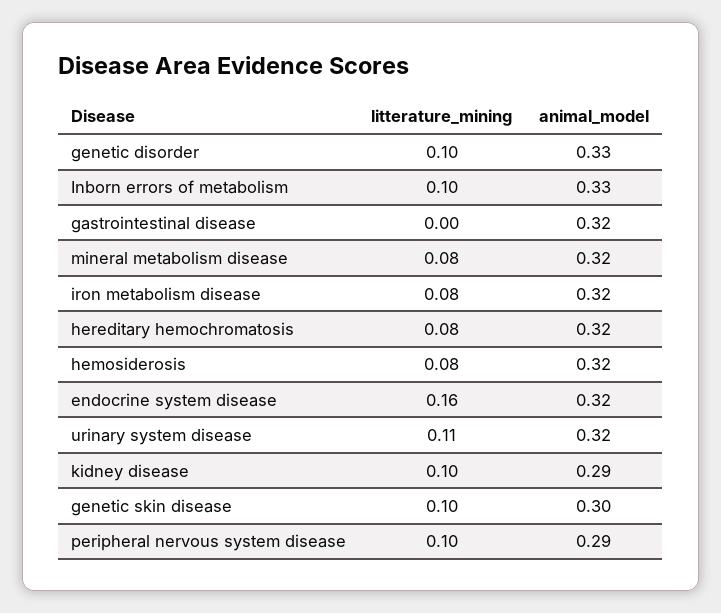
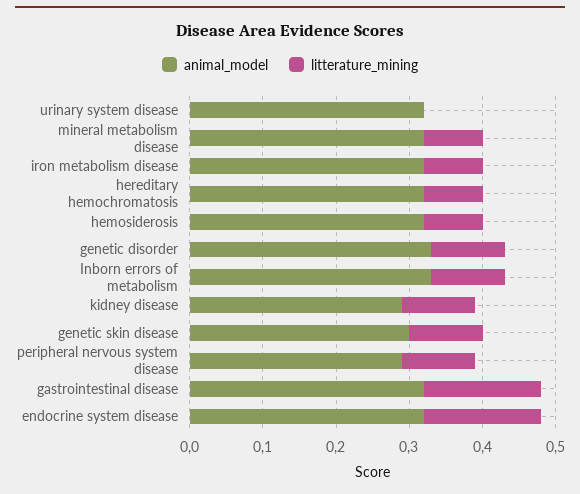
  {
    "litterature_mining": {
      "genetic disorder": 0.1,
      "Inborn errors of metabolism": 0.1,
-     "gastrointestinal disease": 0,
+     "gastrointestinal disease": 0.15,
      "mineral metabolism disease": 0.08,
      "iron metabolism disease": 0.08,
      "hereditary hemochromatosis": 0.08,
      "hemosiderosis": 0.08,
      "endocrine system disease": 0.16,
-     "urinary system disease": 0.11,
+     "urinary system disease": 0,
      "kidney disease": 0.1,
      "genetic skin disease": 0.1,
      "peripheral nervous system disease": 0.1
    },
    "animal_model": {
      "genetic disorder": 0.33,
      "Inborn errors of metabolism": 0.33,
      "gastrointestinal disease": 0.32,
      "mineral metabolism disease": 0.32,
      "iron metabolism disease": 0.32,
      "hereditary hemochromatosis": 0.32,
      "hemosiderosis": 0.32,
      "endocrine system disease": 0.32,
      "urinary system disease": 0.32,
      "kidney disease": 0.29,
      "genetic skin disease": 0.3,
      "peripheral nervous system disease": 0.29
    }
  }

